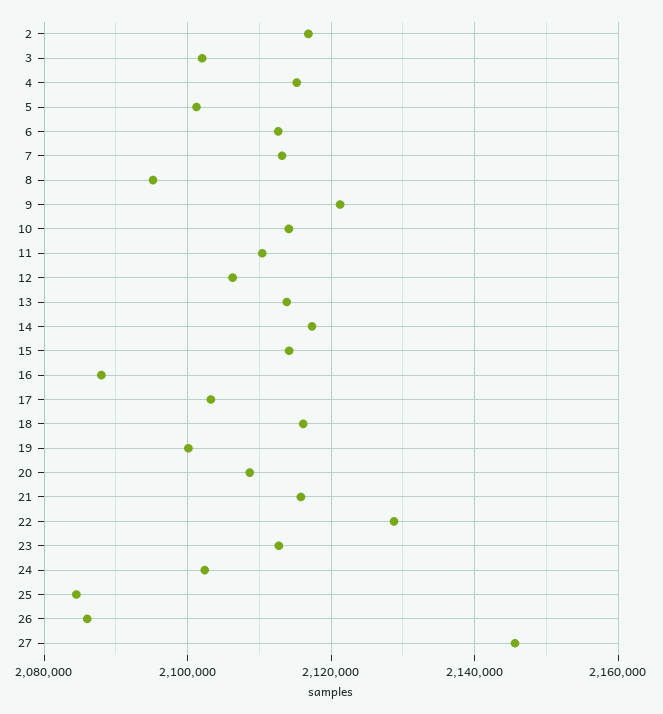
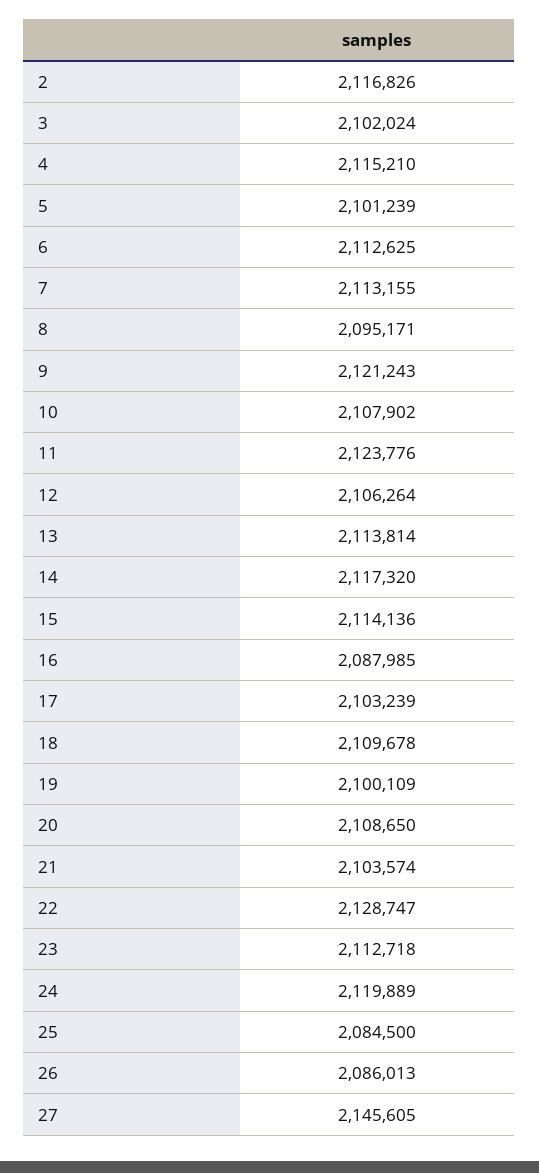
  {
    "2": 2116826,
    "3": 2102024,
    "4": 2115210,
    "5": 2101239,
    "6": 2112625,
    "7": 2113155,
    "8": 2095171,
    "9": 2121243,
-   "10": 2114000,
+   "10": 2107902,
-   "11": 2110000,
+   "11": 2123776,
    "12": 2106264,
    "13": 2113814,
    "14": 2117320,
    "15": 2114136,
    "16": 2087985,
    "17": 2103239,
-   "18": 2116000,
+   "18": 2109678,
    "19": 2100109,
    "20": 2108650,
-   "21": 2116000,
+   "21": 2103574,
    "22": 2128747,
    "23": 2112718,
-   "24": 2102000,
+   "24": 2119889,
    "25": 2084500,
    "26": 2086013,
    "27": 2145605
  }

